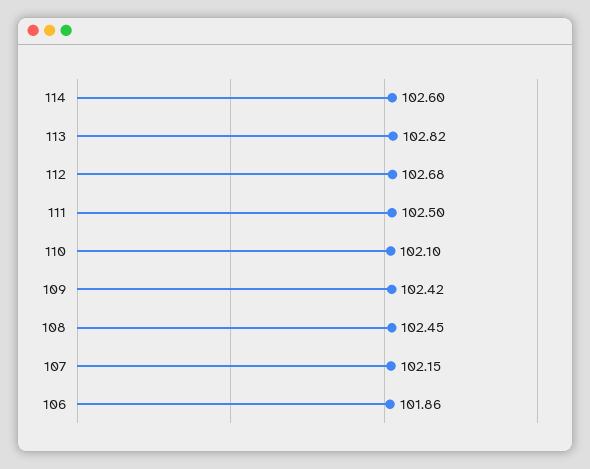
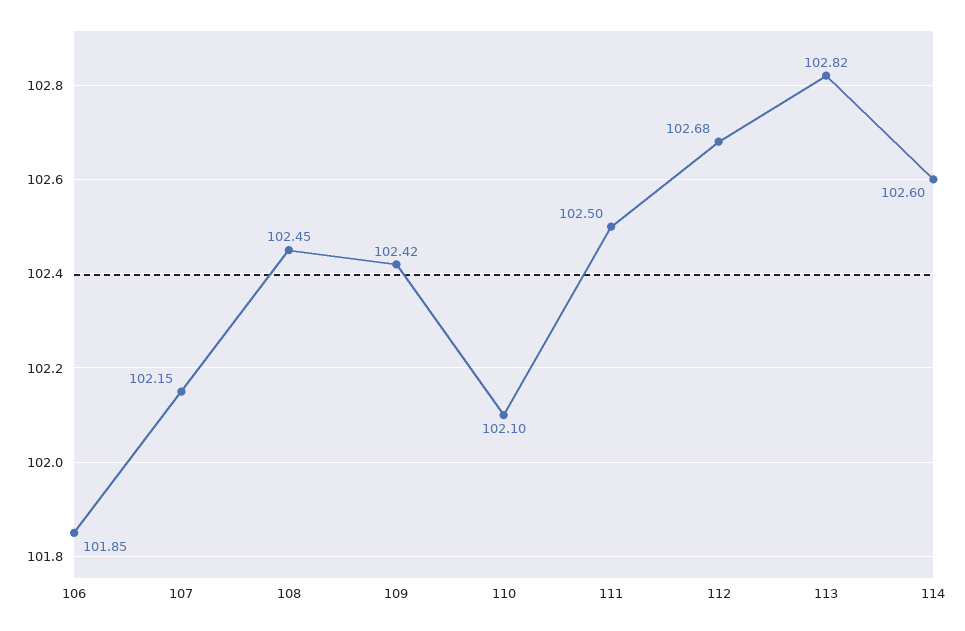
  {
    "114": 102.6,
    "113": 102.82,
    "112": 102.68,
    "111": 102.5,
    "110": 102.1,
    "109": 102.42,
    "108": 102.45,
    "107": 102.15,
-   "106": 101.86
+   "106": 101.85
  }

